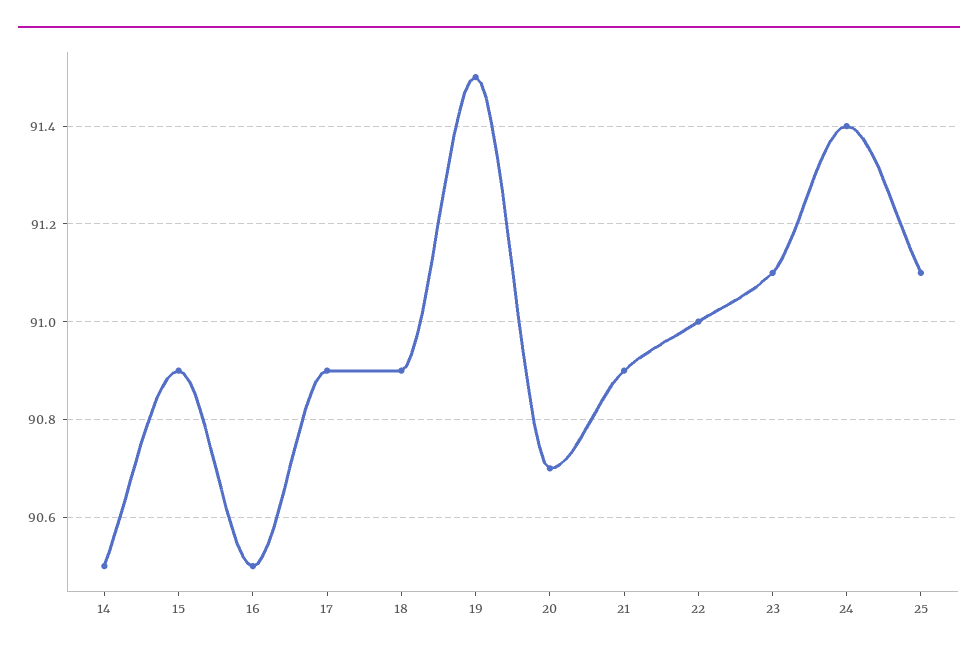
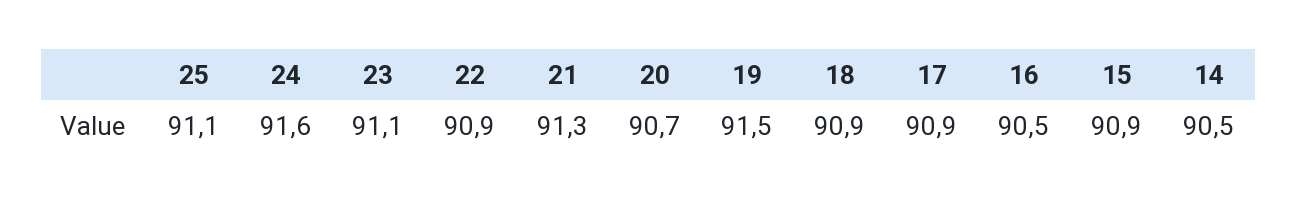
  {
    "14": 90.5,
    "15": 90.9,
    "16": 90.5,
    "17": 90.9,
    "18": 90.9,
    "19": 91.5,
    "20": 90.7,
-   "21": 90.9,
+   "21": 91.3,
-   "22": 91,
+   "22": 90.9,
    "23": 91.1,
-   "24": 91.4,
+   "24": 91.6,
    "25": 91.1
  }

